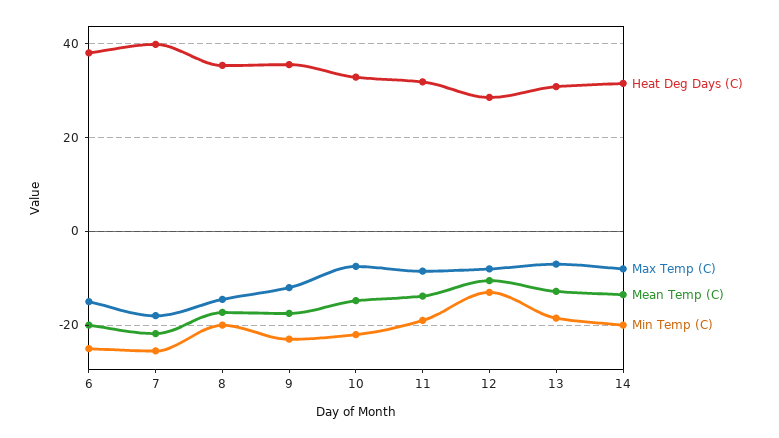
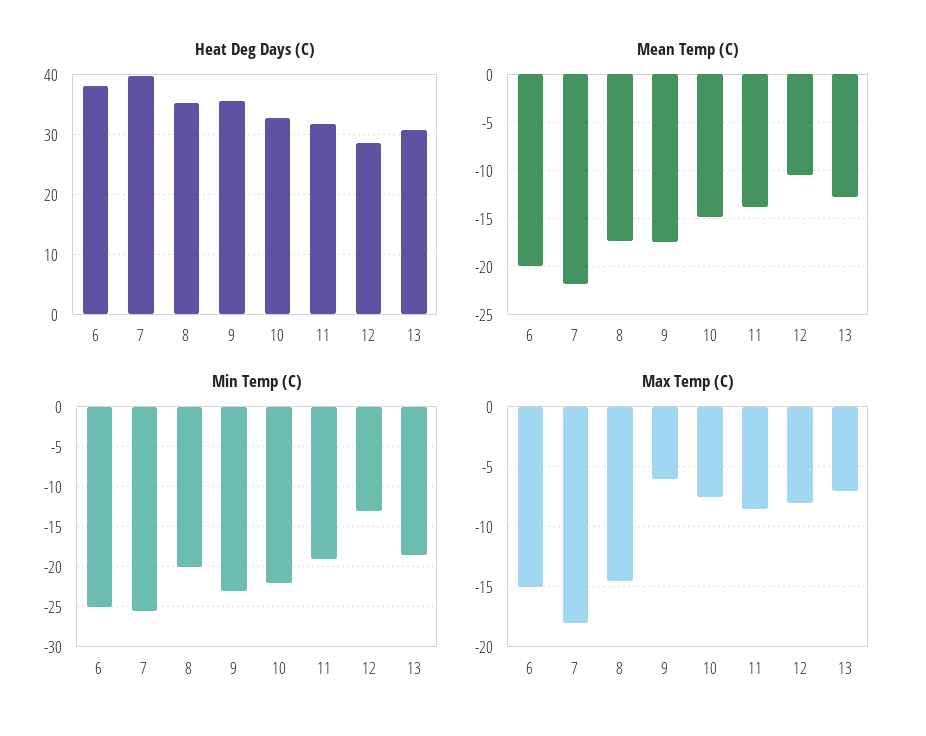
  {
    "Heat Deg Days (C)": {
      "6": 38,
      "7": 40,
      "8": 35,
      "9": 36,
      "10": 33,
      "11": 32,
      "12": 29,
-     "13": 31,
+     "13": 31
-     "14": 32
    },
    "Max Temp (C)": {
      "6": -15,
      "7": -18,
      "8": -14.5,
-     "9": -12,
+     "9": -6,
      "10": -7.5,
      "11": -8.5,
      "12": -8,
-     "13": -7,
+     "13": -7
-     "14": -8
    },
    "Mean Temp (C)": {
      "6": -20,
      "7": -22,
      "8": -17,
      "9": -18,
      "10": -15,
      "11": -14,
      "12": -11,
-     "13": -13,
+     "13": -13
-     "14": -14
    },
    "Min Temp (C)": {
      "6": -25,
      "7": -26,
      "8": -20,
      "9": -23,
      "10": -22,
      "11": -19,
      "12": -13,
-     "13": -19,
+     "13": -19
-     "14": -20
    }
  }

